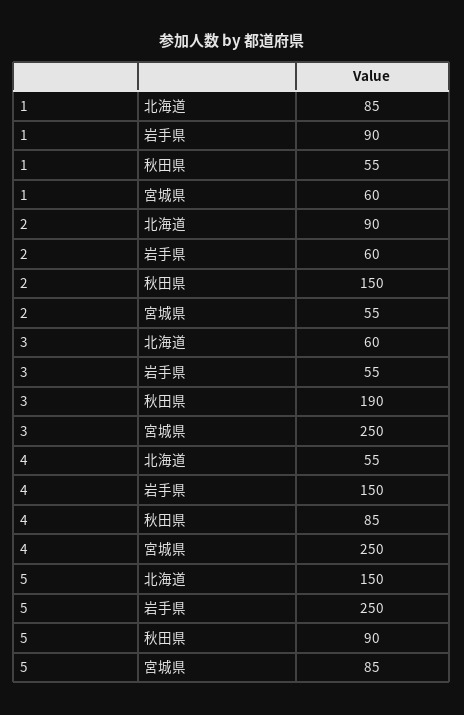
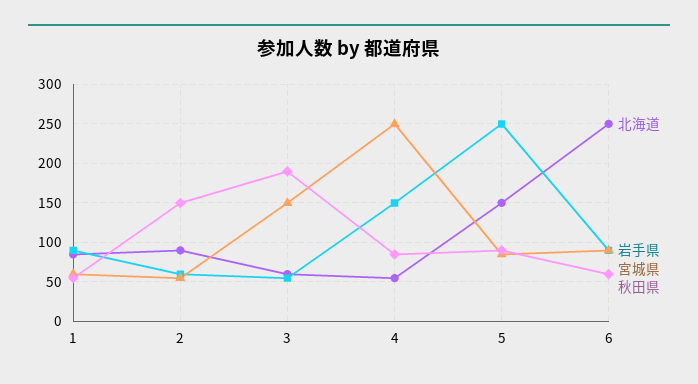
  {
    "北海道": {
      "1": 85,
      "2": 90,
      "3": 60,
      "4": 55,
-     "5": 150
+     "5": 150,
+     "6": 250
    },
    "岩手県": {
      "1": 90,
      "2": 60,
      "3": 55,
      "4": 150,
-     "5": 250
+     "5": 250,
+     "6": 90
    },
    "秋田県": {
      "1": 55,
      "2": 150,
      "3": 190,
      "4": 85,
-     "5": 90
+     "5": 90,
+     "6": 60
    },
    "宮城県": {
      "1": 60,
      "2": 55,
-     "3": 250,
+     "3": 150,
      "4": 250,
-     "5": 85
+     "5": 85,
+     "6": 90
    }
  }

